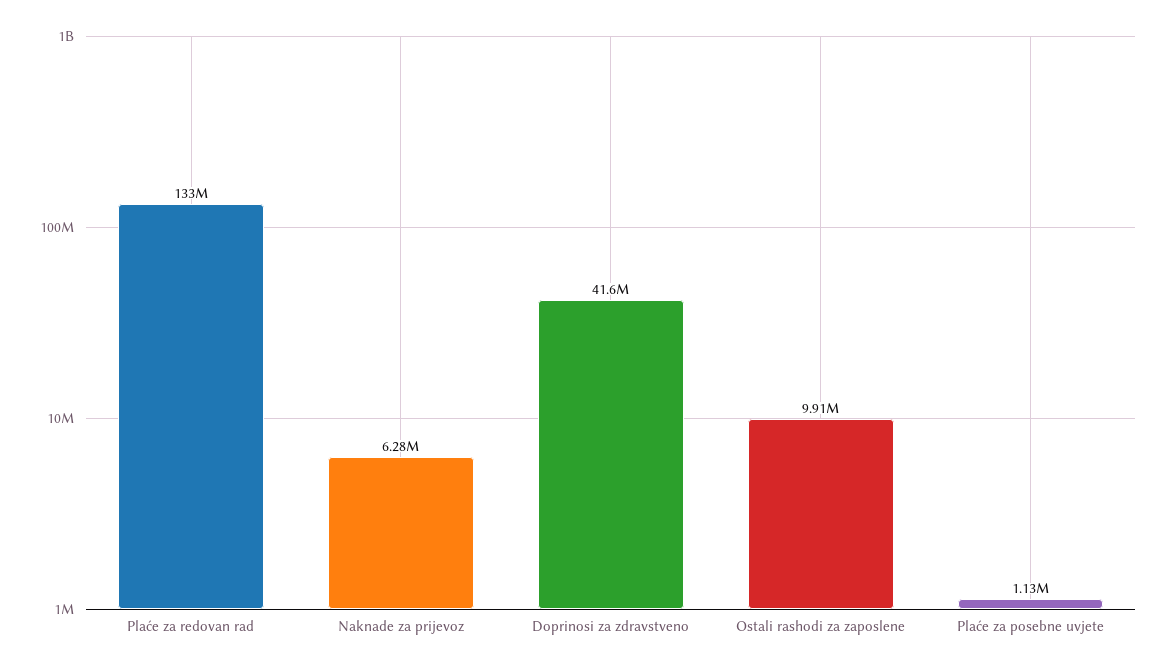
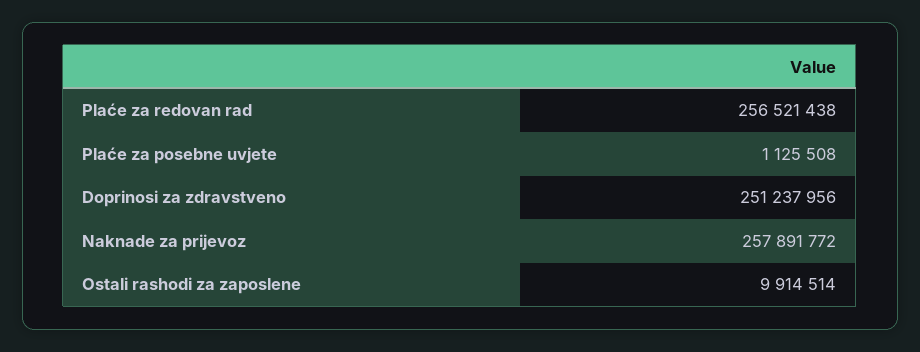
  {
-   "Plaće za redovan rad": 133000000,
+   "Plaće za redovan rad": 256521438,
-   "Naknade za prijevoz": 6280000,
+   "Naknade za prijevoz": 257891772,
-   "Doprinosi za zdravstveno": 41600000,
+   "Doprinosi za zdravstveno": 251237956,
    "Ostali rashodi za zaposlene": 9914514,
    "Plaće za posebne uvjete": 1125508
  }

